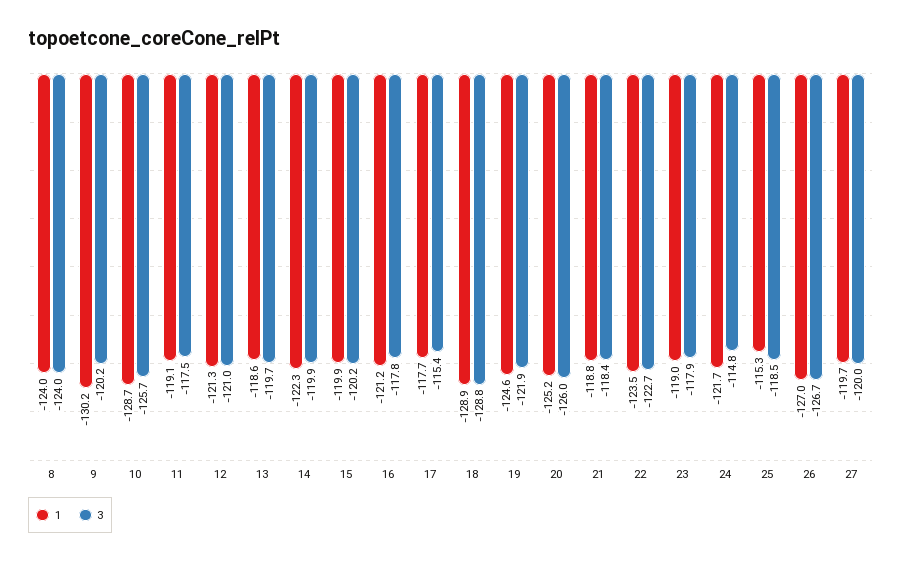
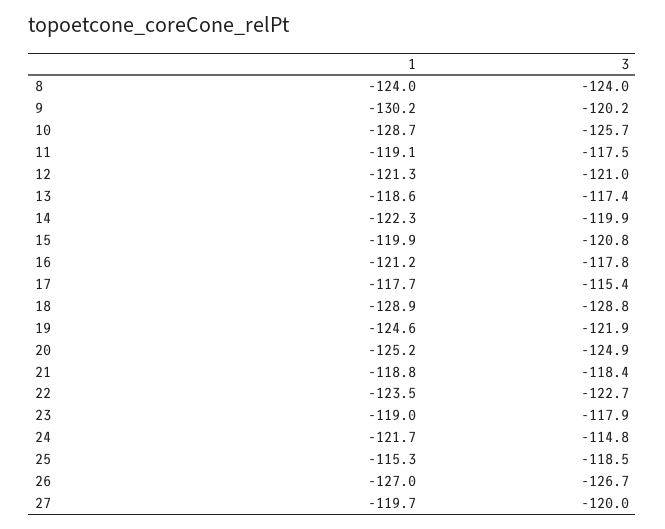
  {
    "1": {
      "8": -124,
      "9": -130.2,
      "10": -128.7,
      "11": -119.1,
      "12": -121.3,
      "13": -118.6,
      "14": -122.3,
      "15": -119.9,
      "16": -121.2,
      "17": -117.7,
      "18": -128.9,
      "19": -124.6,
      "20": -125.2,
      "21": -118.8,
      "22": -123.5,
      "23": -119,
      "24": -121.7,
      "25": -115.3,
      "26": -127,
      "27": -119.7
    },
    "3": {
      "8": -124,
      "9": -120.2,
      "10": -125.7,
      "11": -117.5,
      "12": -121,
-     "13": -119.7,
+     "13": -117.4,
      "14": -119.9,
-     "15": -120.2,
+     "15": -120.8,
      "16": -117.8,
      "17": -115.4,
      "18": -128.8,
      "19": -121.9,
-     "20": -126,
+     "20": -124.9,
      "21": -118.4,
      "22": -122.7,
      "23": -117.9,
      "24": -114.8,
      "25": -118.5,
      "26": -126.7,
      "27": -120
    }
  }

